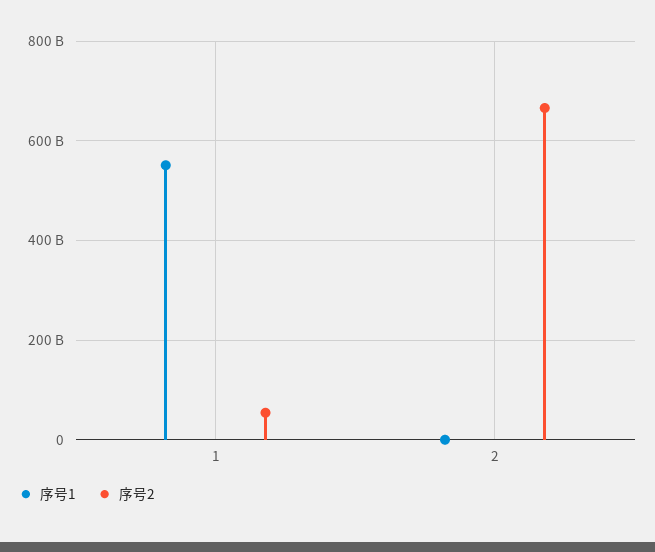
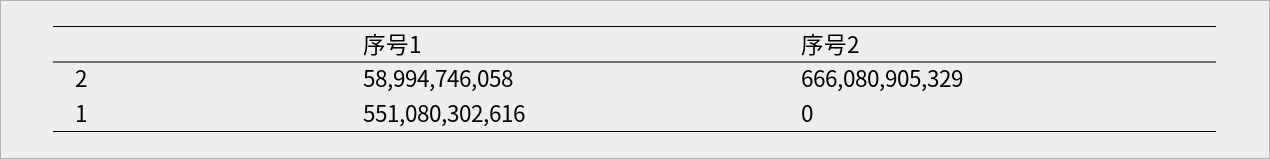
  {
    "序号1": {
      "1": 551080302616,
-     "2": 0
+     "2": 58994746058
    },
    "序号2": {
-     "1": 60000000000,
+     "1": 0,
      "2": 666080905329
    }
  }

